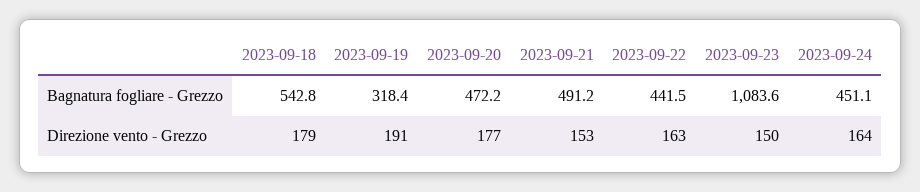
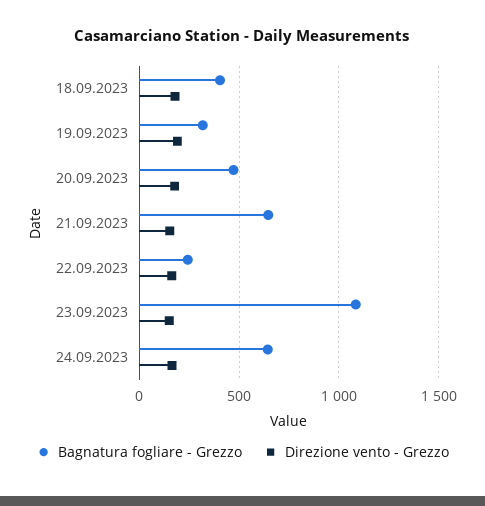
  {
    "Bagnatura fogliare - Grezzo": {
-     "2023-09-18": 542.8,
+     "2023-09-18": 400,
      "2023-09-19": 318.4,
      "2023-09-20": 472.2,
-     "2023-09-21": 491.2,
+     "2023-09-21": 650,
-     "2023-09-22": 441.5,
+     "2023-09-22": 250,
      "2023-09-23": 1083.6,
-     "2023-09-24": 451.1
+     "2023-09-24": 650
    },
    "Direzione vento - Grezzo": {
      "2023-09-18": 179,
      "2023-09-19": 191,
      "2023-09-20": 177,
      "2023-09-21": 153,
      "2023-09-22": 163,
      "2023-09-23": 150,
      "2023-09-24": 164
    }
  }

